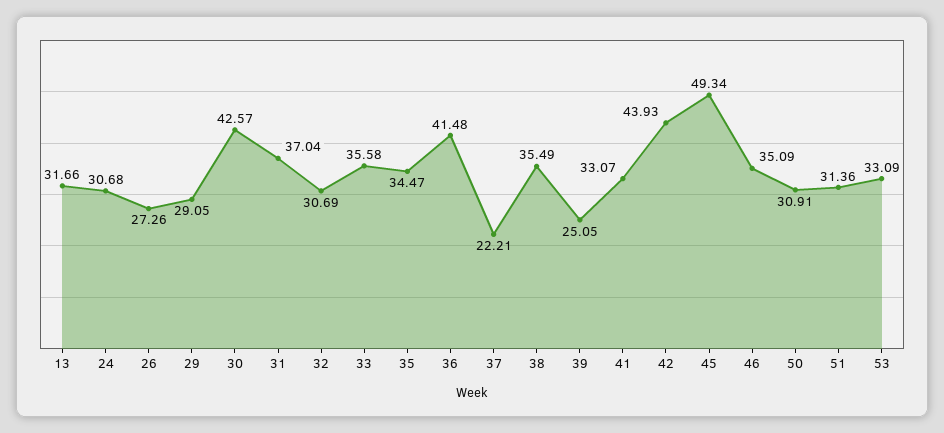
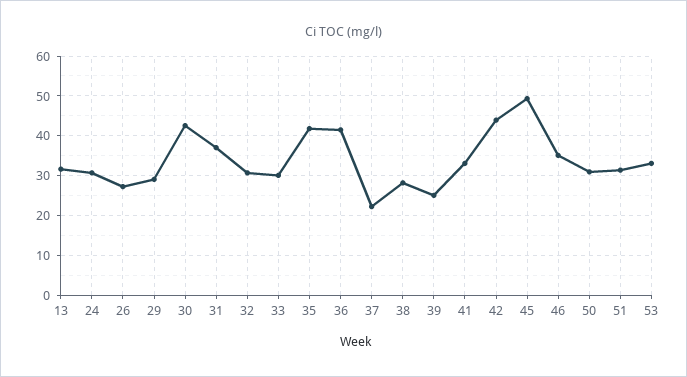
  {
    "13": 31.66,
    "24": 30.68,
    "26": 27.26,
    "29": 29.05,
    "30": 42.57,
    "31": 37.04,
    "32": 30.69,
-   "33": 35.58,
+   "33": 30,
-   "35": 34.47,
+   "35": 42,
    "36": 41.48,
    "37": 22.21,
-   "38": 35.49,
+   "38": 28,
    "39": 25.05,
    "41": 33.07,
    "42": 43.93,
    "45": 49.34,
    "46": 35.09,
    "50": 30.91,
    "51": 31.36,
    "53": 33.09
  }

